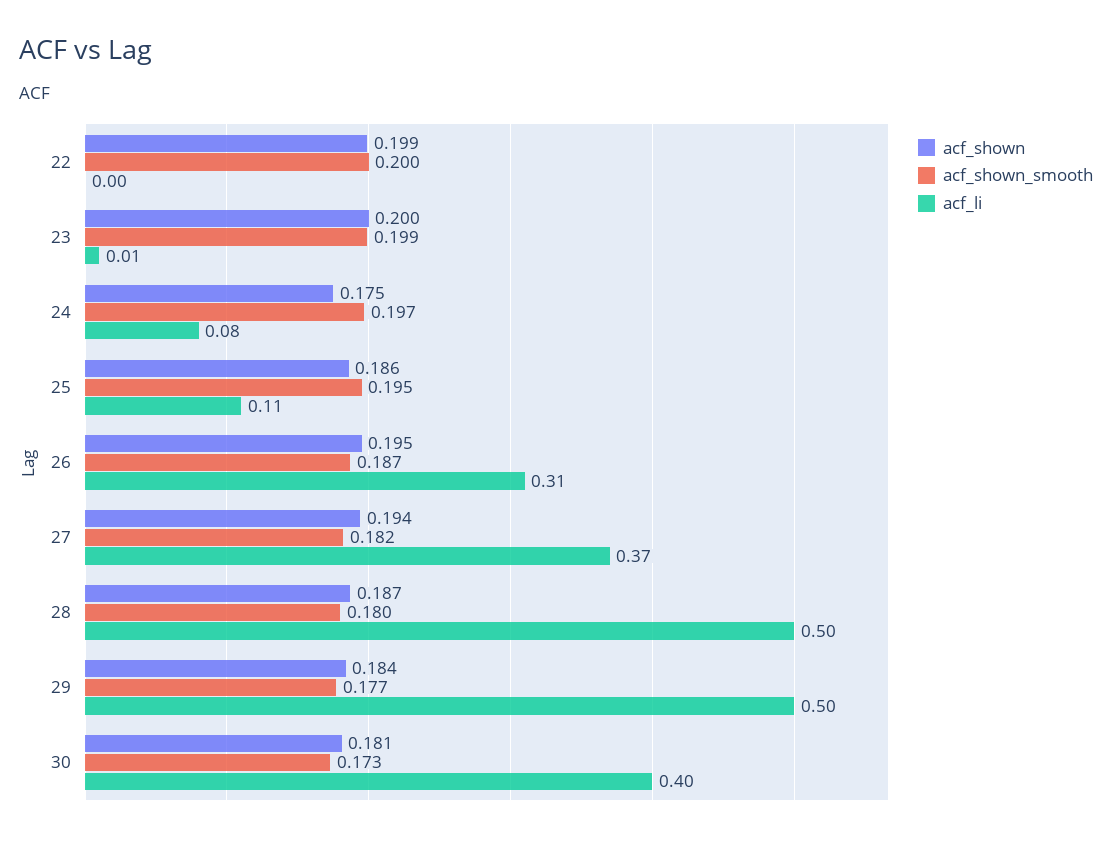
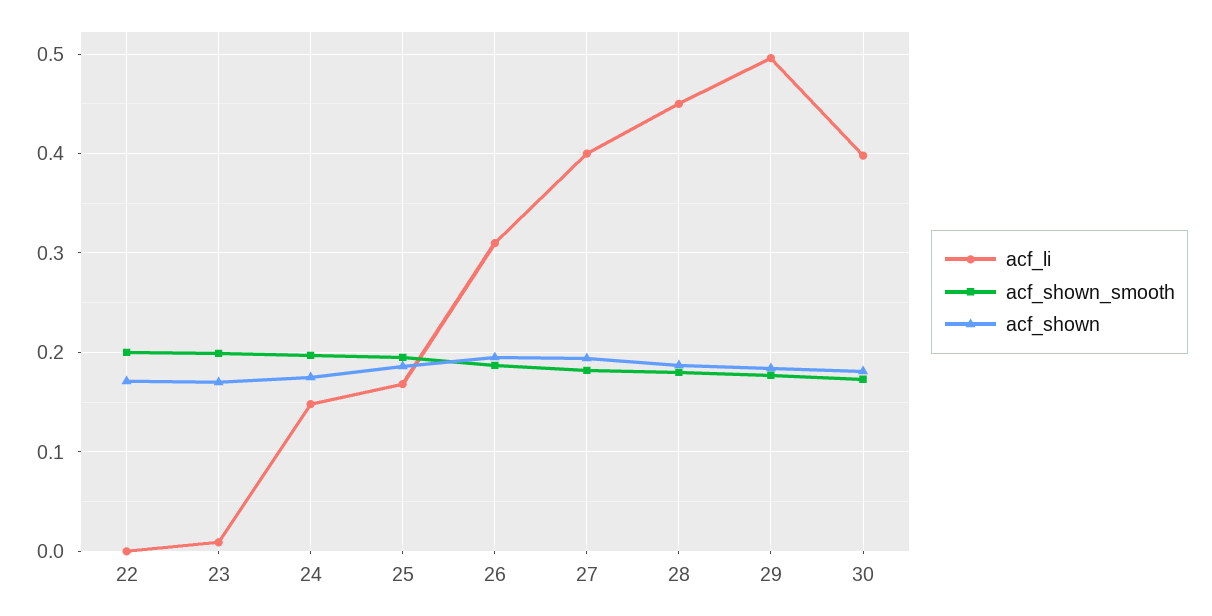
  {
    "acf_shown": {
-     "22": 0.199,
+     "22": 0.17,
-     "23": 0.2,
+     "23": 0.17,
      "24": 0.175,
      "25": 0.186,
      "26": 0.195,
      "27": 0.194,
      "28": 0.187,
      "29": 0.184,
      "30": 0.181
    },
    "acf_shown_smooth": {
      "22": 0.2,
      "23": 0.199,
      "24": 0.197,
      "25": 0.195,
      "26": 0.187,
      "27": 0.182,
      "28": 0.18,
      "29": 0.177,
      "30": 0.173
    },
    "acf_li": {
      "22": 0,
      "23": 0.01,
-     "24": 0.08,
+     "24": 0.15,
-     "25": 0.11,
+     "25": 0.17,
      "26": 0.31,
-     "27": 0.37,
+     "27": 0.4,
-     "28": 0.5,
+     "28": 0.45,
      "29": 0.5,
      "30": 0.4
    }
  }

